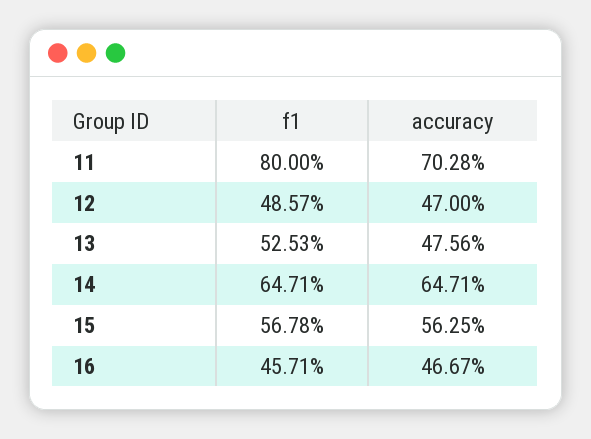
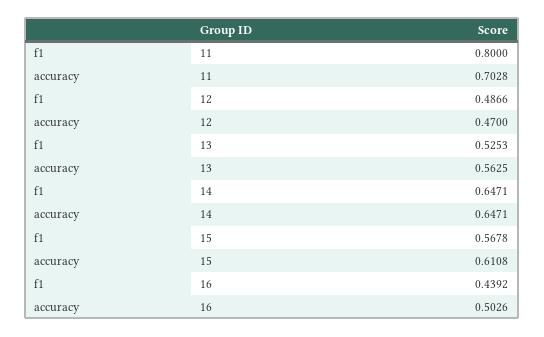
  {
    "f1": {
      "11": 0.8,
-     "12": 0.4857,
+     "12": 0.4866,
      "13": 0.5253,
      "14": 0.6471,
      "15": 0.5678,
-     "16": 0.4571
+     "16": 0.4392
    },
    "accuracy": {
      "11": 0.7028,
      "12": 0.47,
-     "13": 0.4756,
+     "13": 0.5625,
      "14": 0.6471,
-     "15": 0.5625,
+     "15": 0.6108,
-     "16": 0.4667
+     "16": 0.5026
    }
  }

